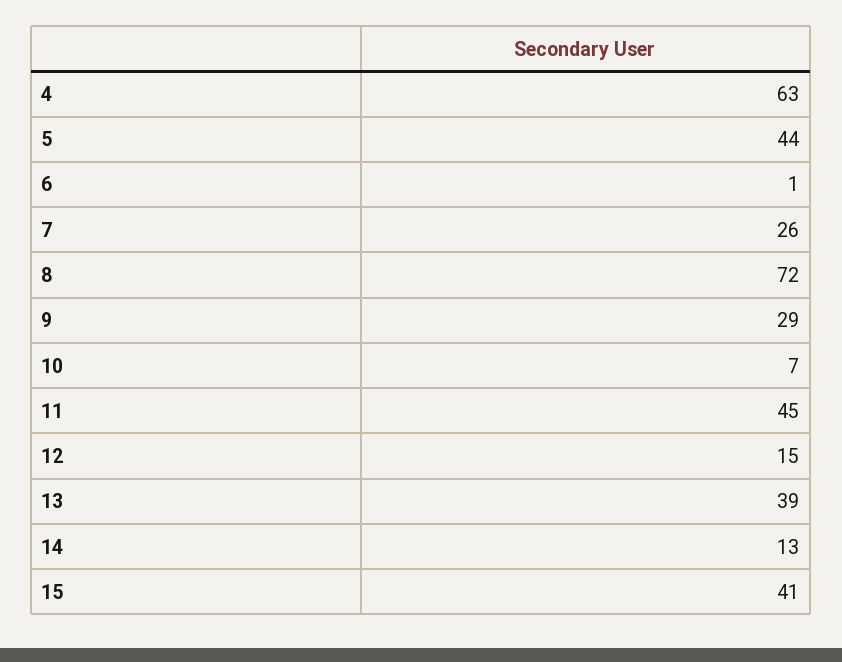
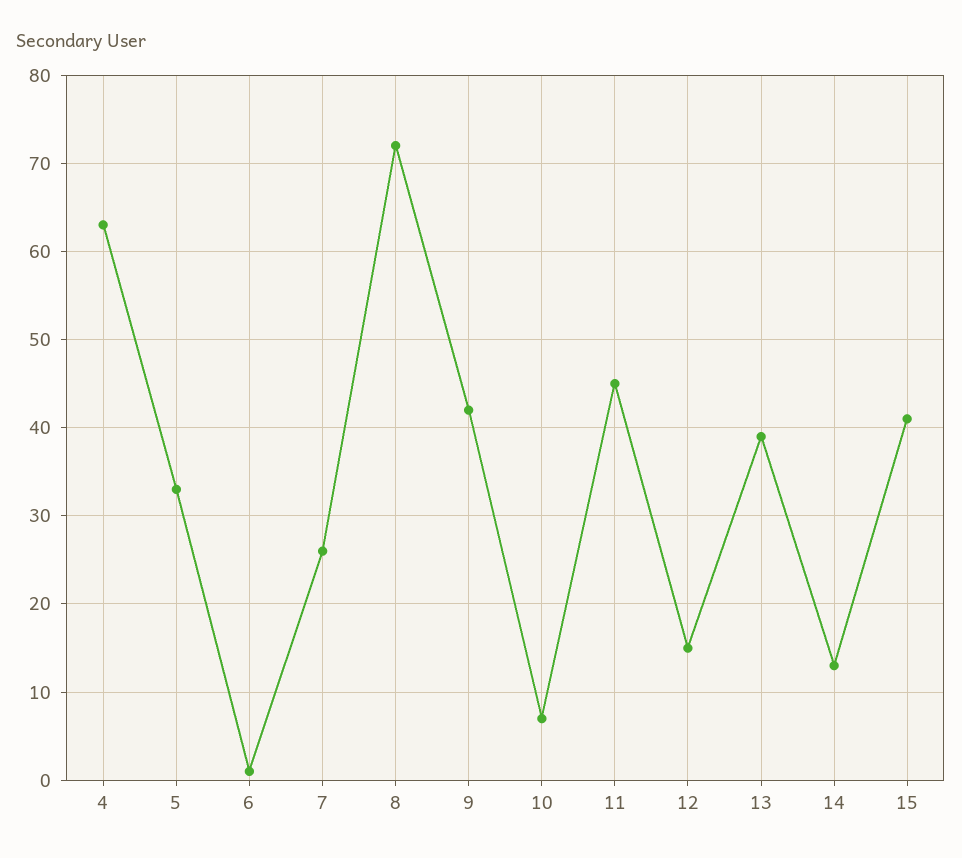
  {
    "4": 63,
-   "5": 44,
+   "5": 33,
    "6": 1,
    "7": 26,
    "8": 72,
-   "9": 29,
+   "9": 42,
    "10": 7,
    "11": 45,
    "12": 15,
    "13": 39,
    "14": 13,
    "15": 41
  }

